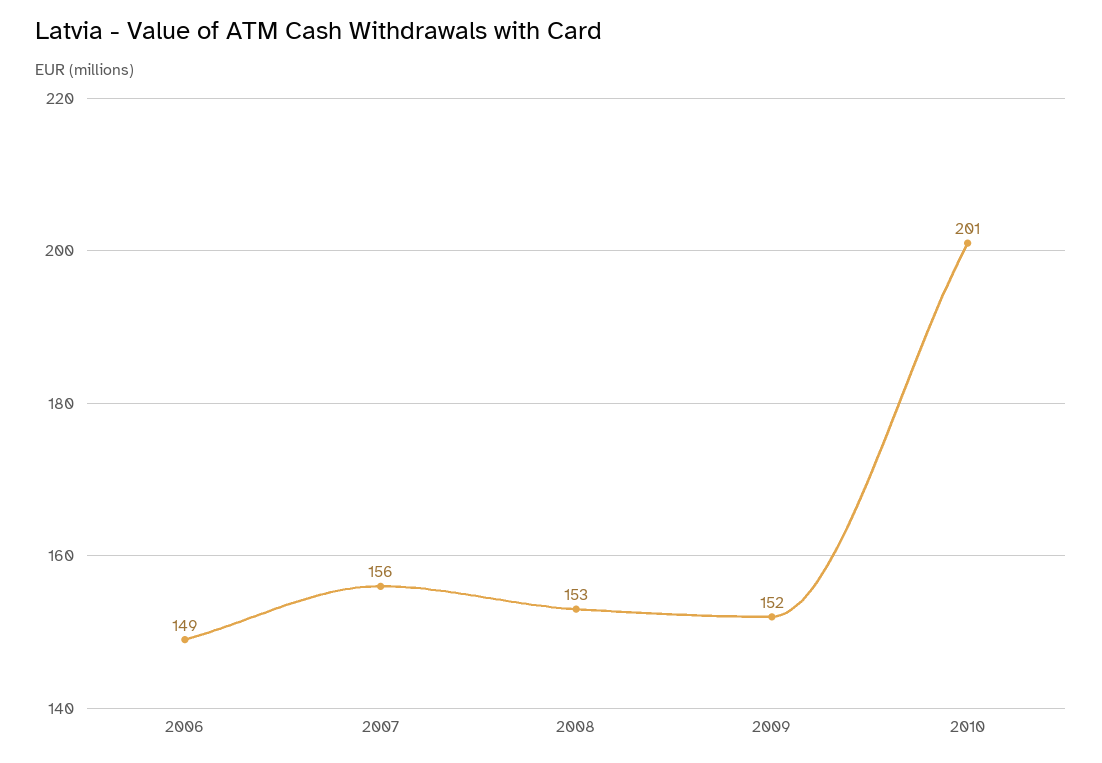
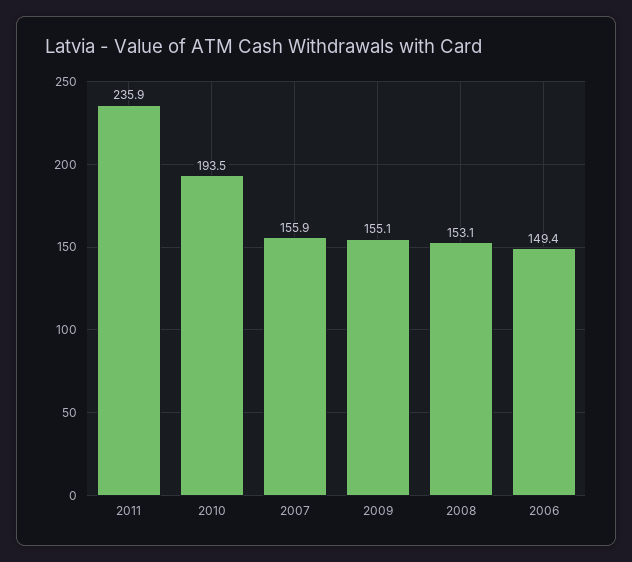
  {
    "2006": 149.4,
    "2007": 155.9,
    "2008": 153.1,
-   "2009": 152,
+   "2009": 155.1,
-   "2010": 201
+   "2010": 193.5,
+   "2011": 235.9
  }

